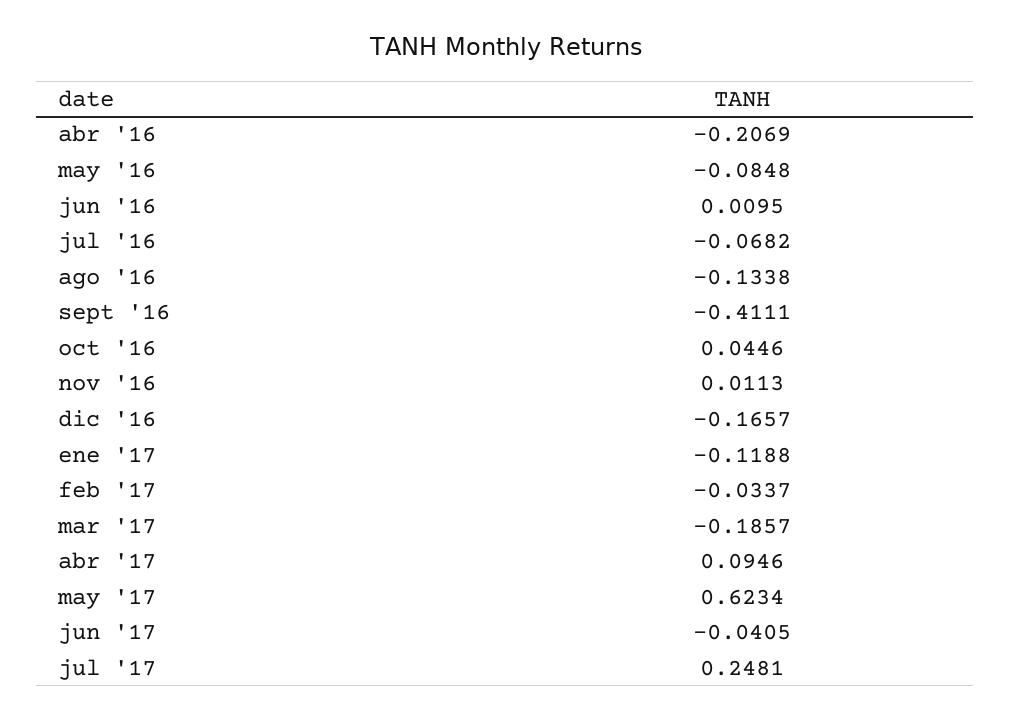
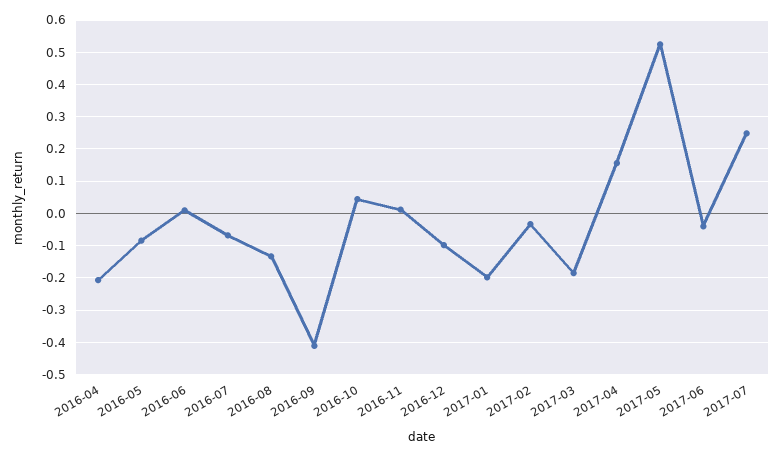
  {
    "abr '16": -0.2069,
    "may '16": -0.0848,
    "jun '16": 0.0095,
    "jul '16": -0.0682,
    "ago '16": -0.1338,
    "sept '16": -0.4111,
    "oct '16": 0.0446,
    "nov '16": 0.0113,
-   "dic '16": -0.1657,
+   "dic '16": -0.1,
-   "ene '17": -0.1188,
+   "ene '17": -0.2,
    "feb '17": -0.0337,
    "mar '17": -0.1857,
-   "abr '17": 0.0946,
+   "abr '17": 0.16,
-   "may '17": 0.6234,
+   "may '17": 0.52,
    "jun '17": -0.0405,
    "jul '17": 0.2481
  }

